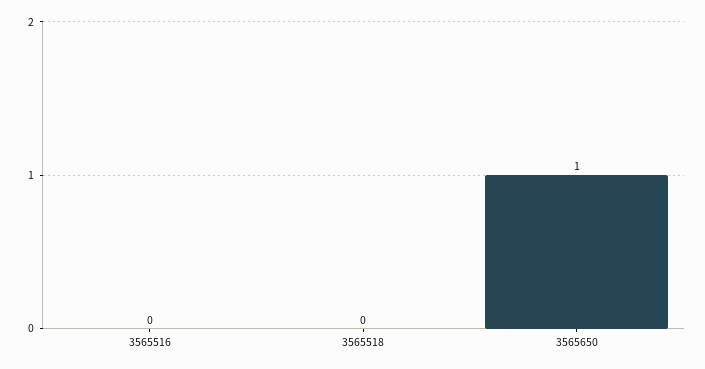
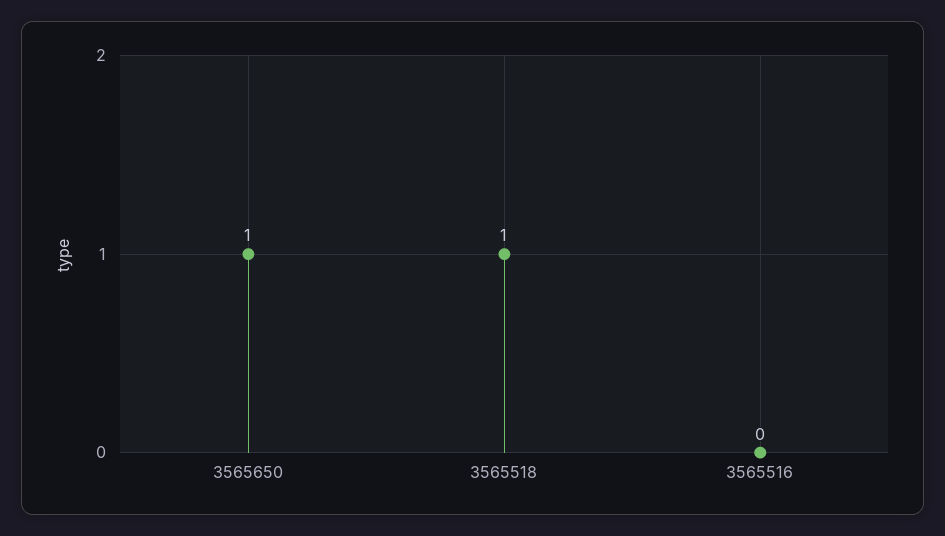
  {
    "3565516": 0,
-   "3565518": 0,
+   "3565518": 1,
    "3565650": 1
  }

